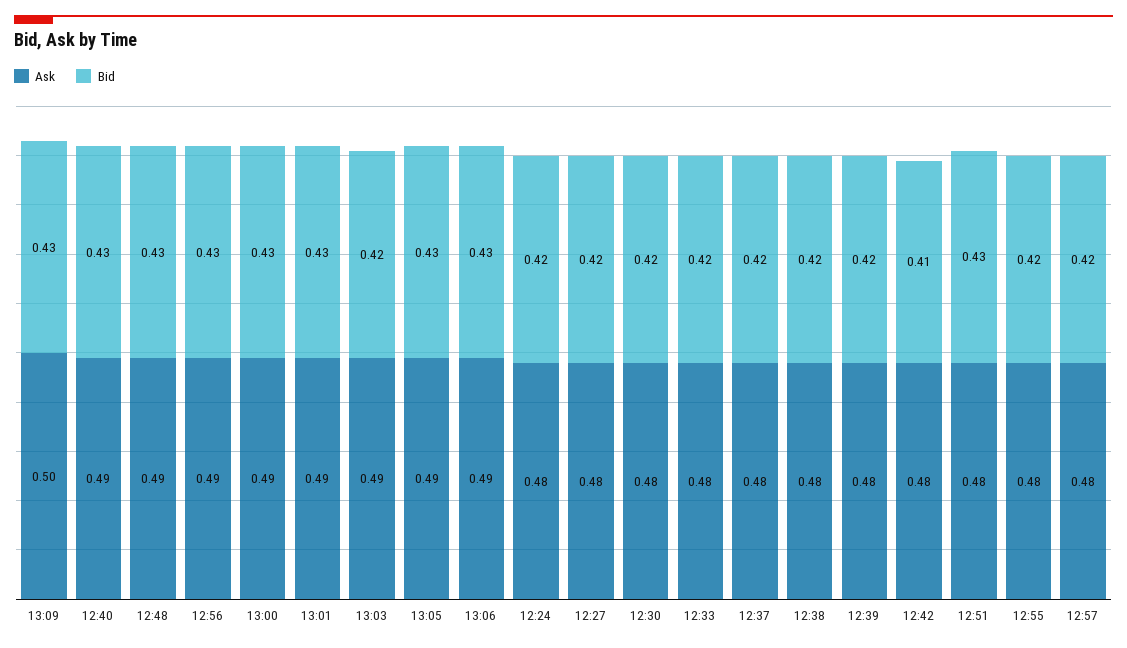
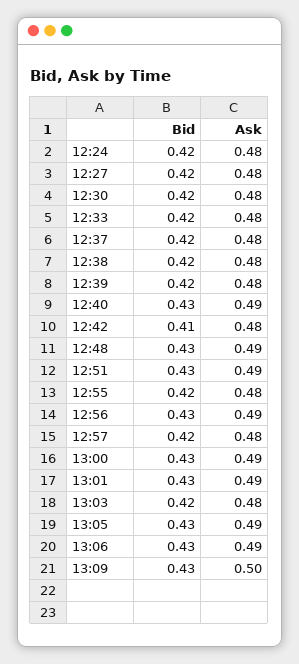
  {
    "Ask": {
      "13:09": 0.5,
      "12:40": 0.49,
      "12:48": 0.49,
      "12:56": 0.49,
      "13:00": 0.49,
      "13:01": 0.49,
-     "13:03": 0.49,
+     "13:03": 0.48,
      "13:05": 0.49,
      "13:06": 0.49,
      "12:24": 0.48,
      "12:27": 0.48,
      "12:30": 0.48,
      "12:33": 0.48,
      "12:37": 0.48,
      "12:38": 0.48,
      "12:39": 0.48,
      "12:42": 0.48,
-     "12:51": 0.48,
+     "12:51": 0.49,
      "12:55": 0.48,
      "12:57": 0.48
    },
    "Bid": {
      "13:09": 0.43,
      "12:40": 0.43,
      "12:48": 0.43,
      "12:56": 0.43,
      "13:00": 0.43,
      "13:01": 0.43,
      "13:03": 0.42,
      "13:05": 0.43,
      "13:06": 0.43,
      "12:24": 0.42,
      "12:27": 0.42,
      "12:30": 0.42,
      "12:33": 0.42,
      "12:37": 0.42,
      "12:38": 0.42,
      "12:39": 0.42,
      "12:42": 0.41,
      "12:51": 0.43,
      "12:55": 0.42,
      "12:57": 0.42
    }
  }

